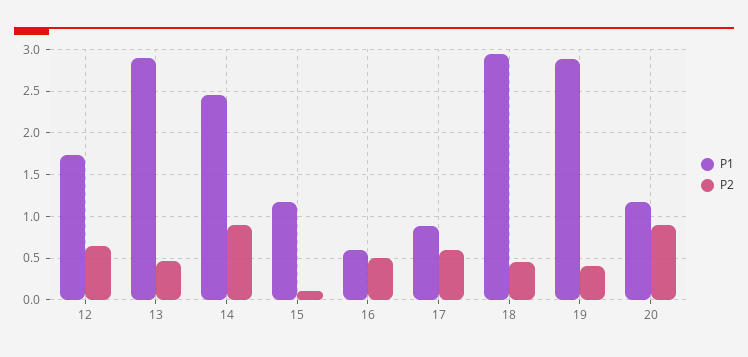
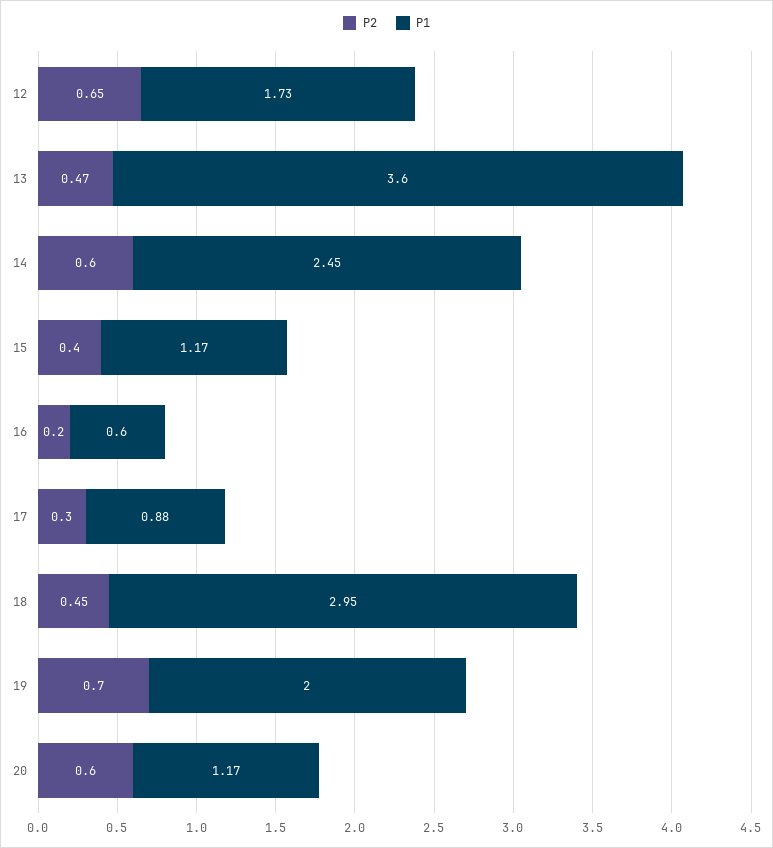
  {
    "P1": {
      "12": 1.73,
-     "13": 2.9,
+     "13": 3.6,
      "14": 2.45,
      "15": 1.17,
      "16": 0.6,
      "17": 0.88,
      "18": 2.95,
-     "19": 2.9,
+     "19": 2,
      "20": 1.17
    },
    "P2": {
      "12": 0.65,
      "13": 0.47,
-     "14": 0.9,
+     "14": 0.6,
-     "15": 0.1,
+     "15": 0.4,
-     "16": 0.5,
+     "16": 0.2,
-     "17": 0.6,
+     "17": 0.3,
      "18": 0.45,
-     "19": 0.4,
+     "19": 0.7,
-     "20": 0.9
+     "20": 0.6
    }
  }

